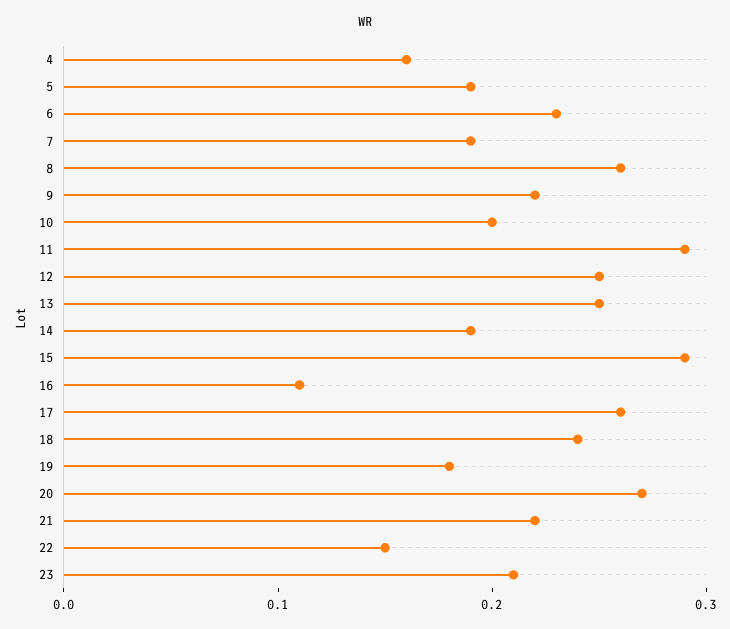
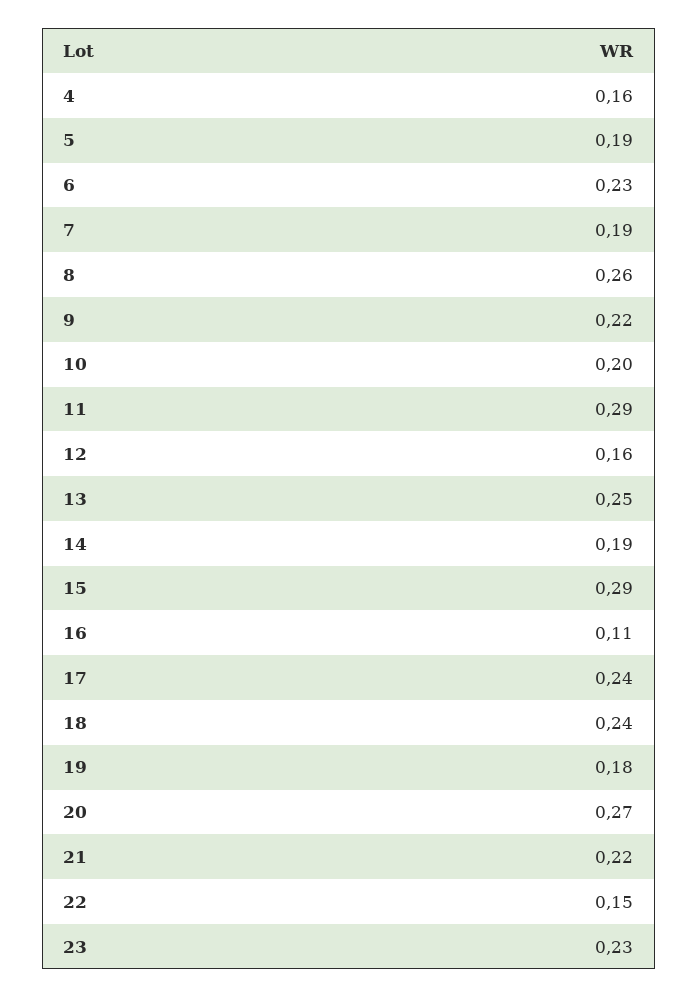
  {
    "4": 0.16,
    "5": 0.19,
    "6": 0.23,
    "7": 0.19,
    "8": 0.26,
    "9": 0.22,
    "10": 0.2,
    "11": 0.29,
-   "12": 0.25,
+   "12": 0.16,
    "13": 0.25,
    "14": 0.19,
    "15": 0.29,
    "16": 0.11,
-   "17": 0.26,
+   "17": 0.24,
    "18": 0.24,
    "19": 0.18,
    "20": 0.27,
    "21": 0.22,
    "22": 0.15,
-   "23": 0.21
+   "23": 0.23
  }

